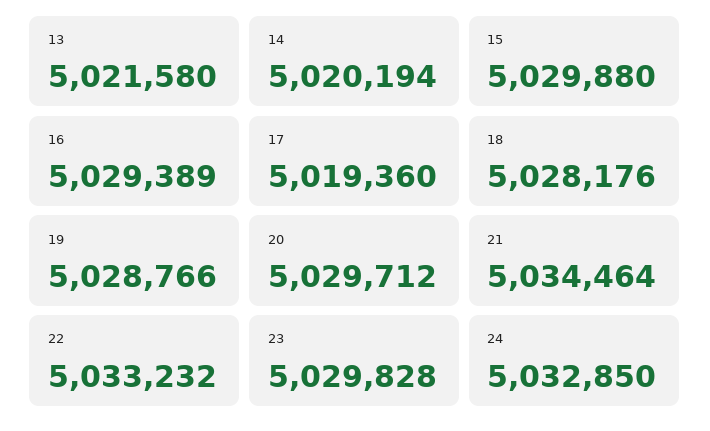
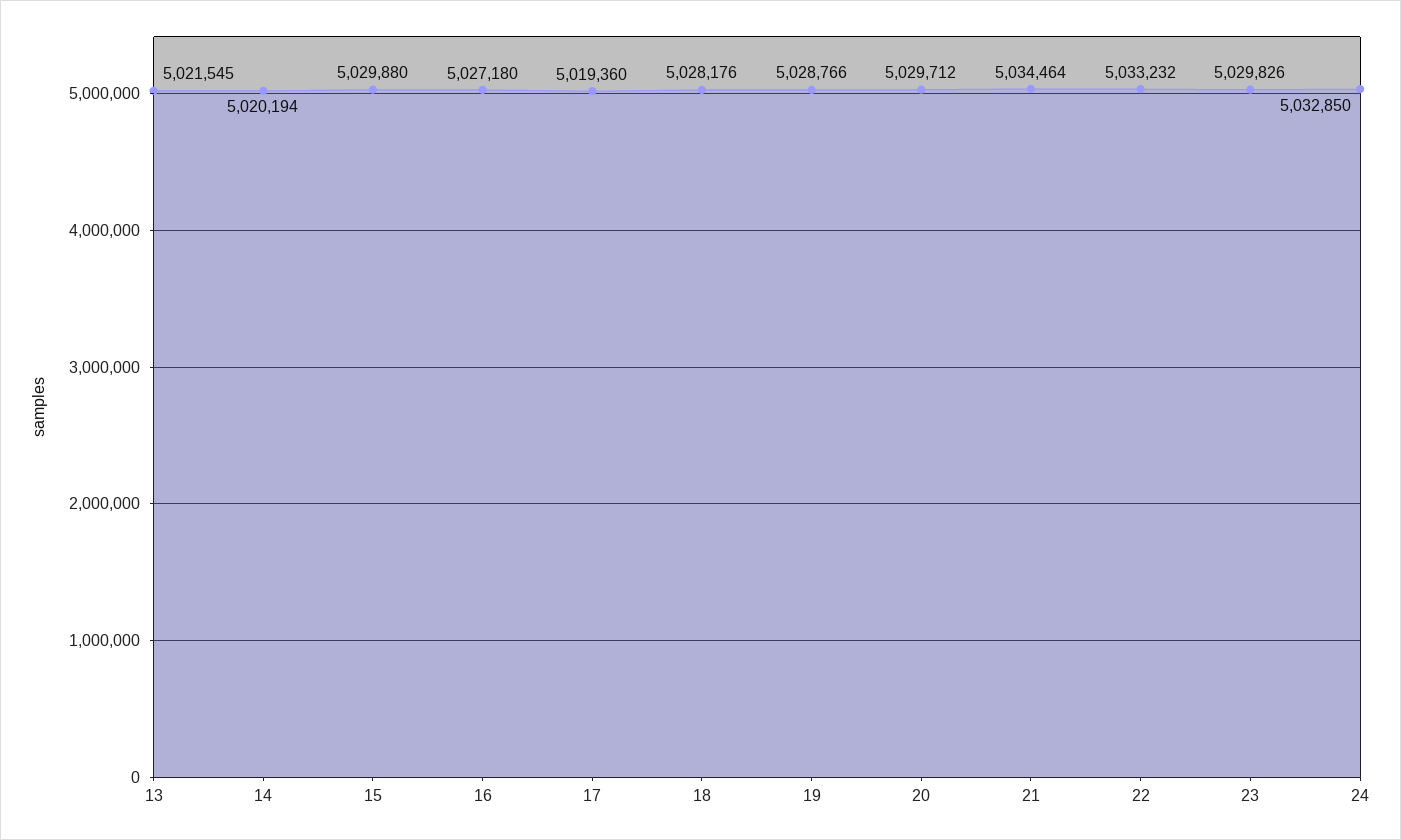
  {
-   "13": 5021580,
+   "13": 5021545,
    "14": 5020194,
    "15": 5029880,
-   "16": 5029389,
+   "16": 5027180,
    "17": 5019360,
    "18": 5028176,
    "19": 5028766,
    "20": 5029712,
    "21": 5034464,
    "22": 5033232,
-   "23": 5029828,
+   "23": 5029826,
    "24": 5032850
  }

